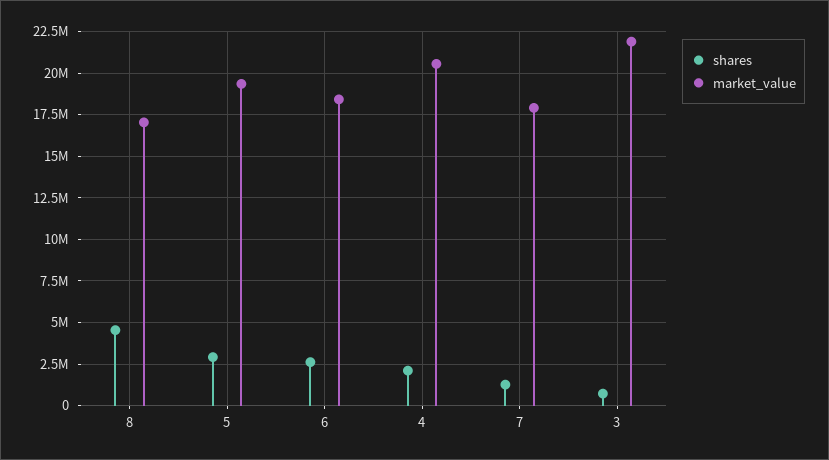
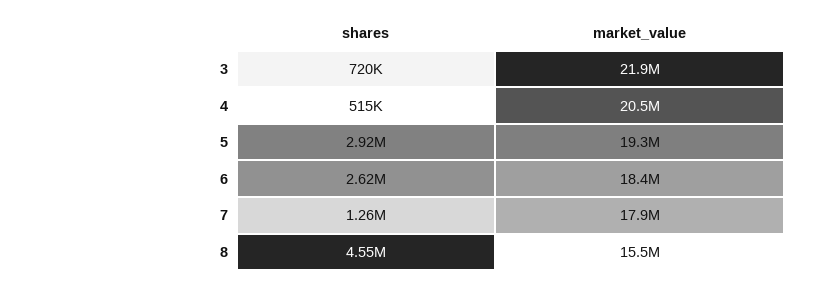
  {
    "shares": {
      "8": 4550000,
      "5": 2920000,
      "6": 2620000,
-     "4": 2000000,
+     "4": 515000,
      "7": 1260000,
      "3": 720000
    },
    "market_value": {
-     "8": 17000000,
+     "8": 15500000,
      "5": 19300000,
      "6": 18400000,
      "4": 20500000,
      "7": 17900000,
      "3": 21900000
    }
  }

